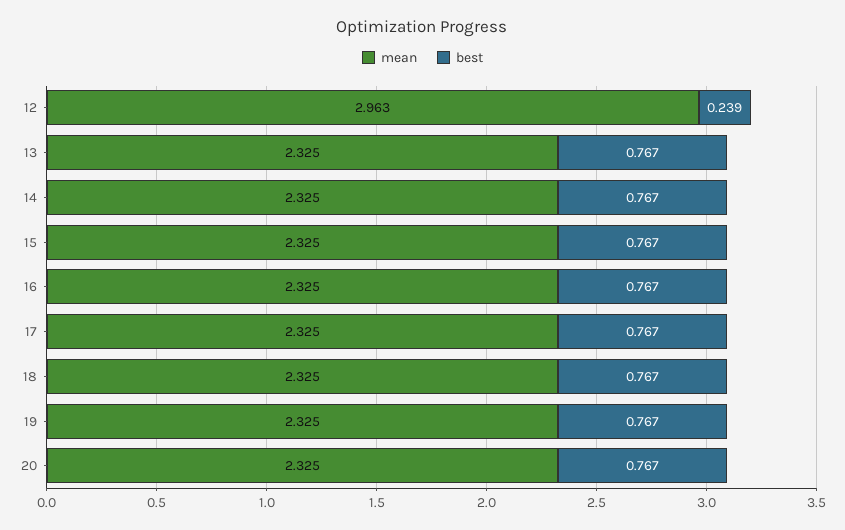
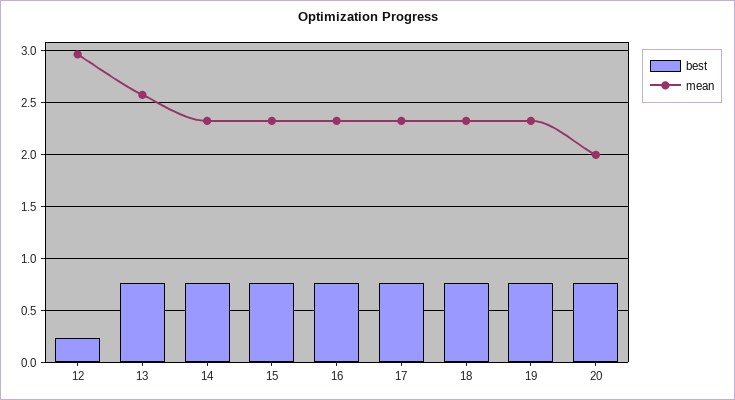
  {
    "mean": {
      "12": 2.963,
-     "13": 2.325,
+     "13": 2.6,
      "14": 2.325,
      "15": 2.325,
      "16": 2.325,
      "17": 2.325,
      "18": 2.325,
      "19": 2.325,
-     "20": 2.325
+     "20": 2
    },
    "best": {
      "12": 0.239,
      "13": 0.767,
      "14": 0.767,
      "15": 0.767,
      "16": 0.767,
      "17": 0.767,
      "18": 0.767,
      "19": 0.767,
      "20": 0.767
    }
  }

